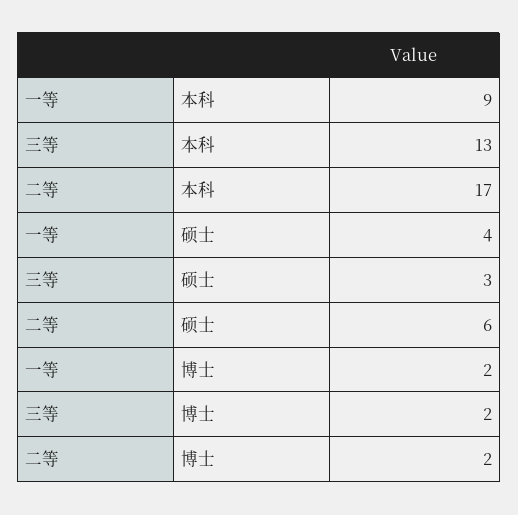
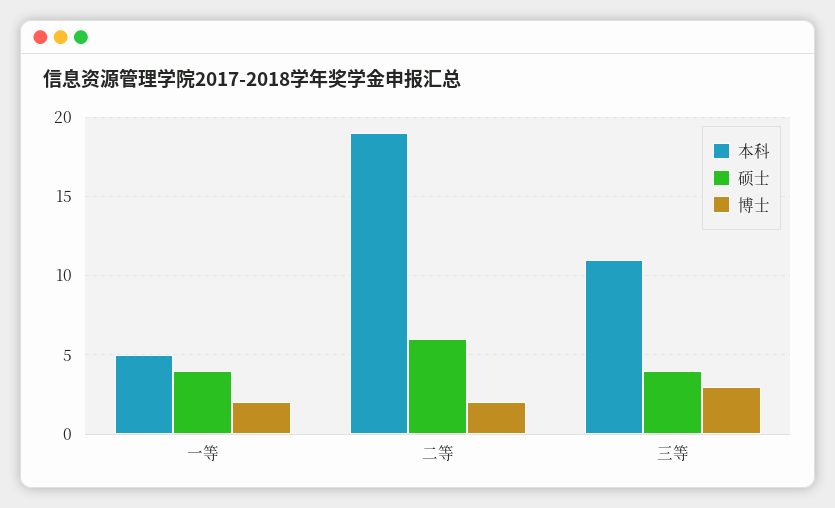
  {
    "本科": {
-     "一等": 9,
+     "一等": 5,
-     "三等": 13,
+     "三等": 11,
-     "二等": 17
+     "二等": 19
    },
    "硕士": {
      "一等": 4,
-     "三等": 3,
+     "三等": 4,
      "二等": 6
    },
    "博士": {
      "一等": 2,
-     "三等": 2,
+     "三等": 3,
      "二等": 2
    }
  }

